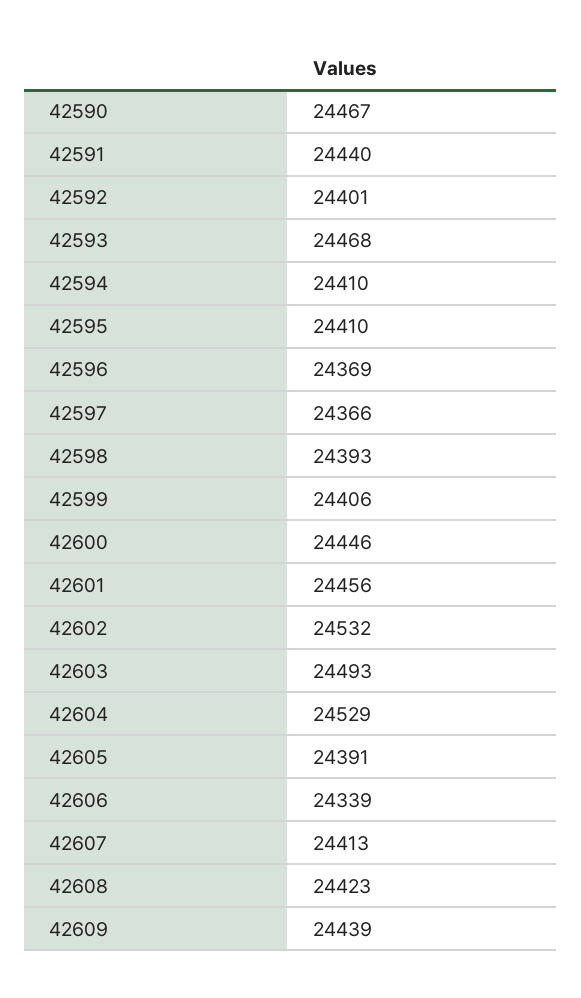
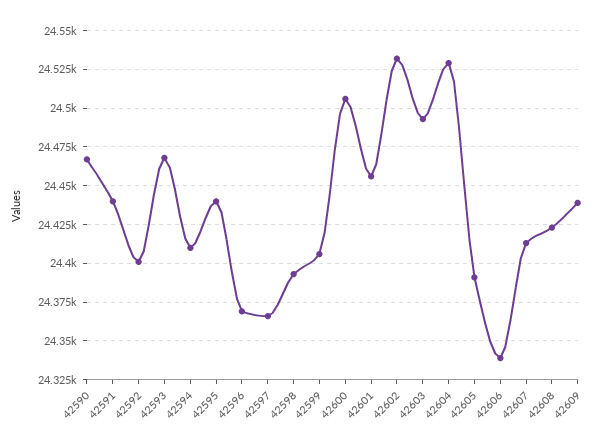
  {
    "42590": 24467,
    "42591": 24440,
    "42592": 24401,
    "42593": 24468,
    "42594": 24410,
-   "42595": 24410,
+   "42595": 24440,
    "42596": 24369,
    "42597": 24366,
    "42598": 24393,
    "42599": 24406,
-   "42600": 24446,
+   "42600": 24505,
    "42601": 24456,
    "42602": 24532,
    "42603": 24493,
    "42604": 24529,
    "42605": 24391,
    "42606": 24339,
    "42607": 24413,
    "42608": 24423,
    "42609": 24439
  }

